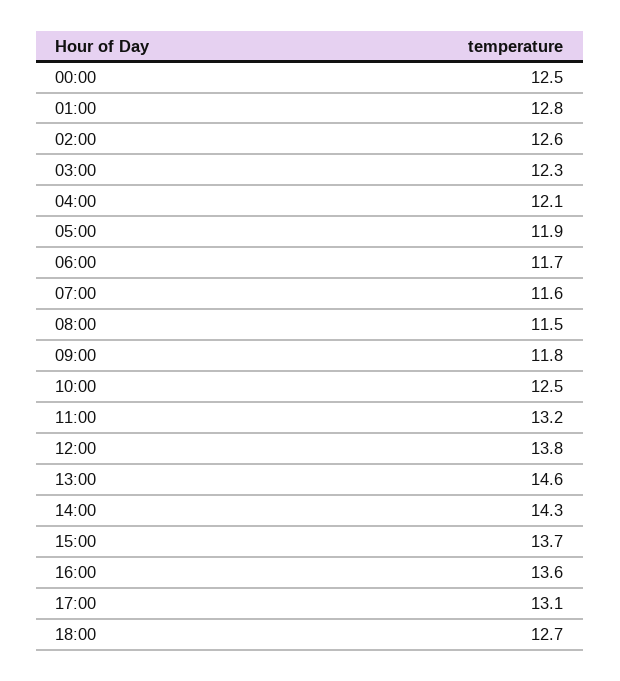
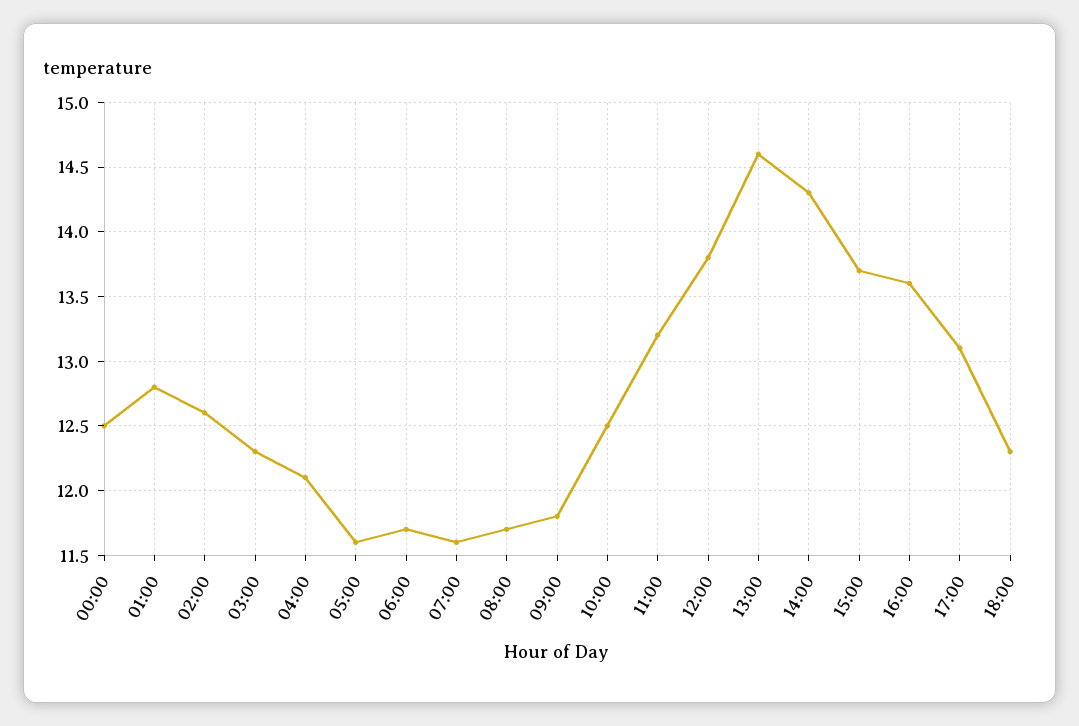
  {
    "00:00": 12.5,
    "01:00": 12.8,
    "02:00": 12.6,
    "03:00": 12.3,
    "04:00": 12.1,
-   "05:00": 11.9,
+   "05:00": 11.6,
    "06:00": 11.7,
    "07:00": 11.6,
-   "08:00": 11.5,
+   "08:00": 11.7,
    "09:00": 11.8,
    "10:00": 12.5,
    "11:00": 13.2,
    "12:00": 13.8,
    "13:00": 14.6,
    "14:00": 14.3,
    "15:00": 13.7,
    "16:00": 13.6,
    "17:00": 13.1,
-   "18:00": 12.7
+   "18:00": 12.3
  }

